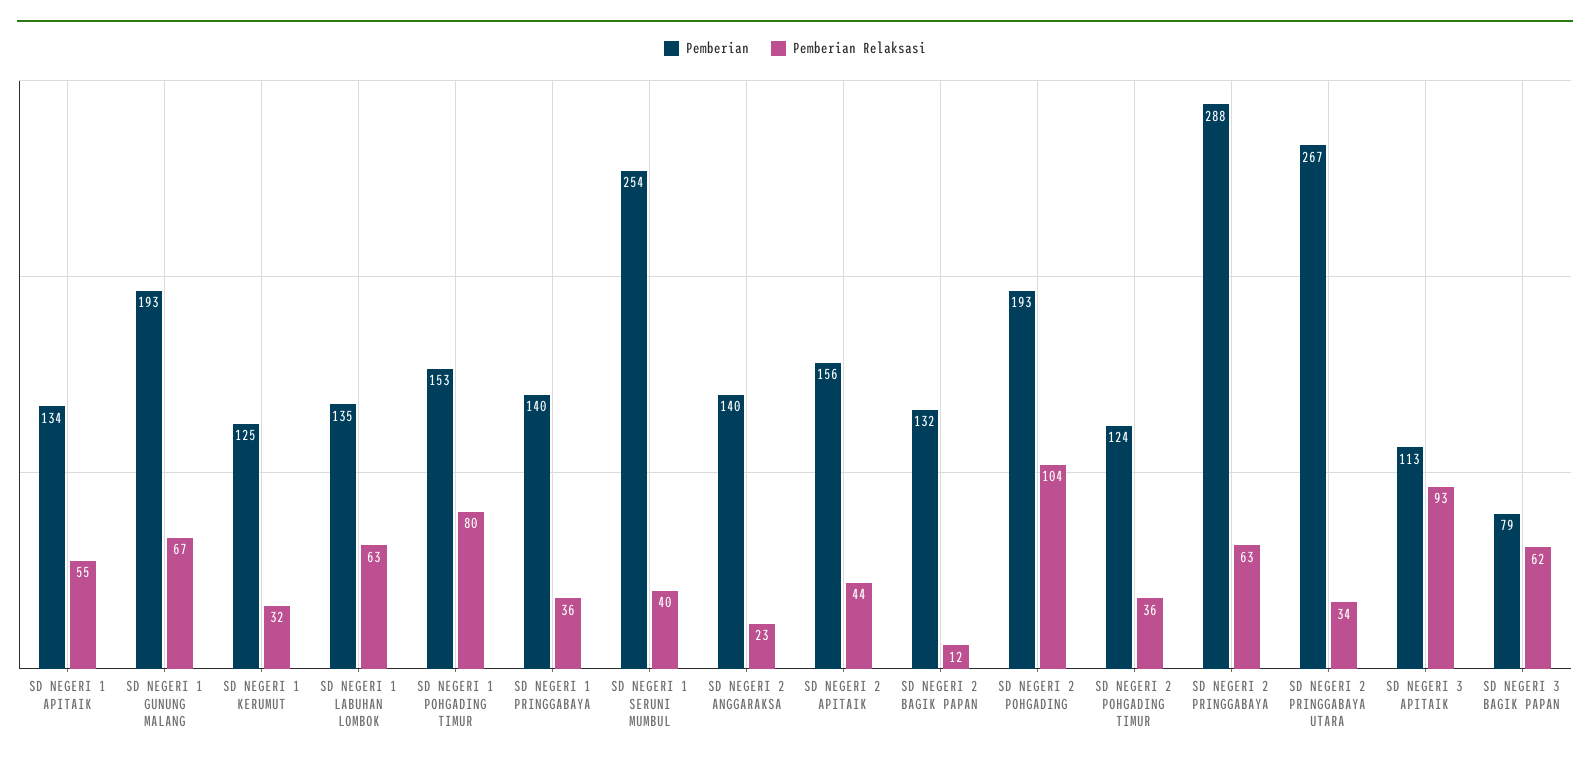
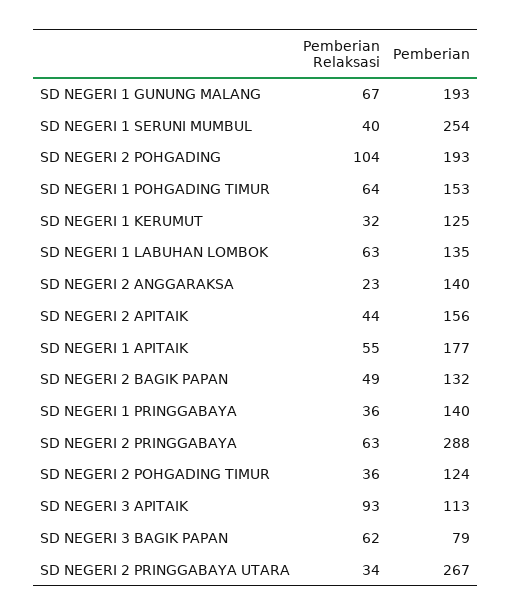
  {
    "Pemberian": {
-     "SD NEGERI 1 APITAIK": 134,
+     "SD NEGERI 1 APITAIK": 177,
      "SD NEGERI 1 GUNUNG MALANG": 193,
      "SD NEGERI 1 KERUMUT": 125,
      "SD NEGERI 1 LABUHAN LOMBOK": 135,
      "SD NEGERI 1 POHGADING TIMUR": 153,
      "SD NEGERI 1 PRINGGABAYA": 140,
      "SD NEGERI 1 SERUNI MUMBUL": 254,
      "SD NEGERI 2 ANGGARAKSA": 140,
      "SD NEGERI 2 APITAIK": 156,
      "SD NEGERI 2 BAGIK PAPAN": 132,
      "SD NEGERI 2 POHGADING": 193,
      "SD NEGERI 2 POHGADING TIMUR": 124,
      "SD NEGERI 2 PRINGGABAYA": 288,
      "SD NEGERI 2 PRINGGABAYA UTARA": 267,
      "SD NEGERI 3 APITAIK": 113,
      "SD NEGERI 3 BAGIK PAPAN": 79
    },
    "Pemberian Relaksasi": {
      "SD NEGERI 1 APITAIK": 55,
      "SD NEGERI 1 GUNUNG MALANG": 67,
      "SD NEGERI 1 KERUMUT": 32,
      "SD NEGERI 1 LABUHAN LOMBOK": 63,
-     "SD NEGERI 1 POHGADING TIMUR": 80,
+     "SD NEGERI 1 POHGADING TIMUR": 64,
      "SD NEGERI 1 PRINGGABAYA": 36,
      "SD NEGERI 1 SERUNI MUMBUL": 40,
      "SD NEGERI 2 ANGGARAKSA": 23,
      "SD NEGERI 2 APITAIK": 44,
-     "SD NEGERI 2 BAGIK PAPAN": 12,
+     "SD NEGERI 2 BAGIK PAPAN": 49,
      "SD NEGERI 2 POHGADING": 104,
      "SD NEGERI 2 POHGADING TIMUR": 36,
      "SD NEGERI 2 PRINGGABAYA": 63,
      "SD NEGERI 2 PRINGGABAYA UTARA": 34,
      "SD NEGERI 3 APITAIK": 93,
      "SD NEGERI 3 BAGIK PAPAN": 62
    }
  }

